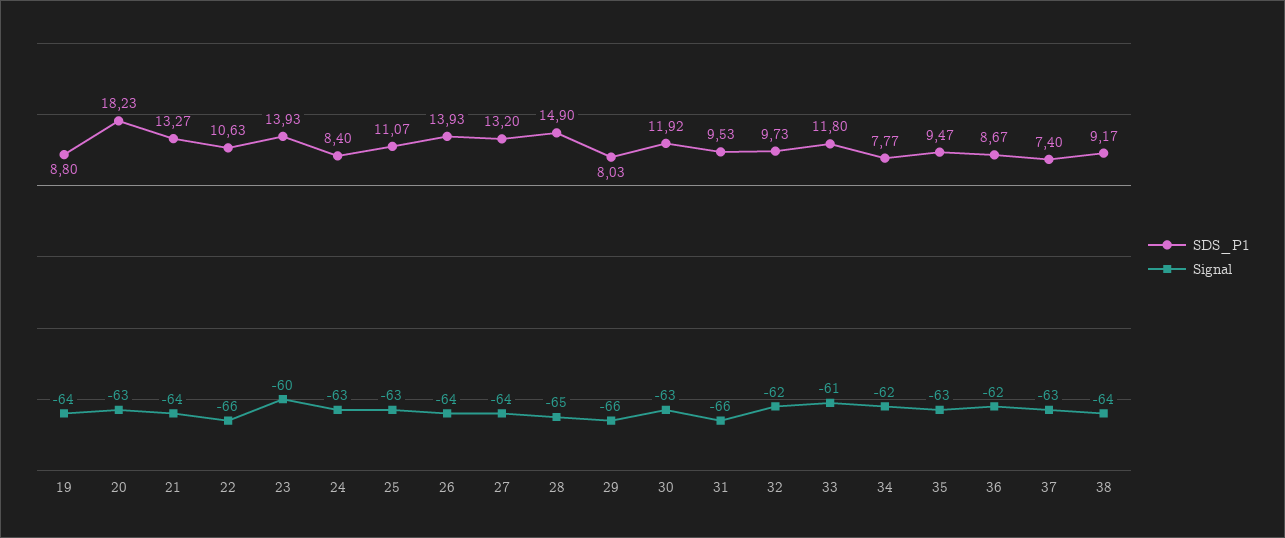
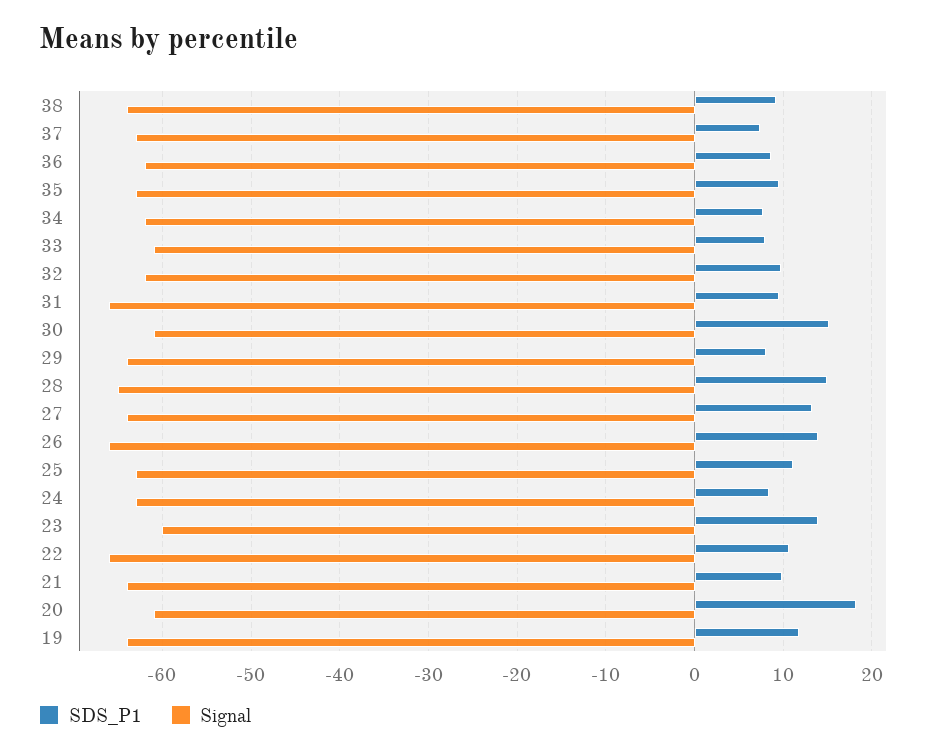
  {
    "SDS_P1": {
-     "19": 8.8,
+     "19": 12,
      "20": 18.23,
-     "21": 13.27,
+     "21": 10,
      "22": 10.63,
      "23": 13.93,
      "24": 8.4,
      "25": 11.07,
      "26": 13.93,
      "27": 13.2,
      "28": 14.9,
      "29": 8.03,
-     "30": 11.92,
+     "30": 15,
      "31": 9.53,
      "32": 9.73,
-     "33": 11.8,
+     "33": 8,
      "34": 7.77,
      "35": 9.47,
      "36": 8.67,
      "37": 7.4,
      "38": 9.17
    },
    "Signal": {
      "19": -64,
-     "20": -63,
+     "20": -61,
      "21": -64,
      "22": -66,
      "23": -60,
      "24": -63,
      "25": -63,
-     "26": -64,
+     "26": -66,
      "27": -64,
      "28": -65,
-     "29": -66,
+     "29": -64,
-     "30": -63,
+     "30": -61,
      "31": -66,
      "32": -62,
      "33": -61,
      "34": -62,
      "35": -63,
      "36": -62,
      "37": -63,
      "38": -64
    }
  }

